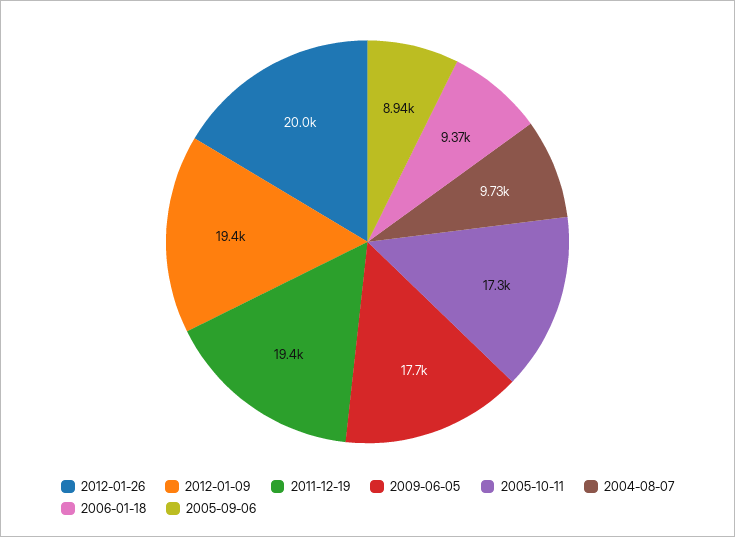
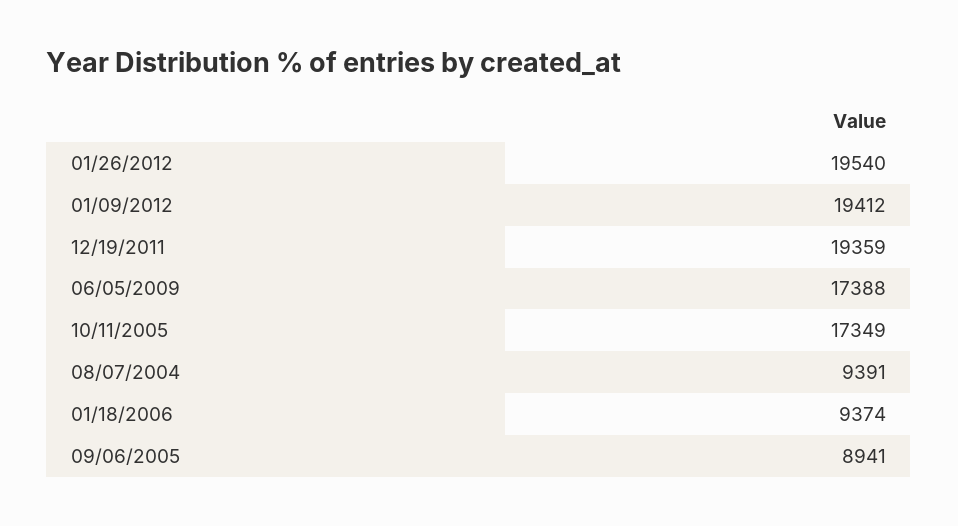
  {
-   "2012-01-26": 20000,
+   "2012-01-26": 19540,
    "2012-01-09": 19412,
    "2011-12-19": 19359,
-   "2009-06-05": 17700,
+   "2009-06-05": 17388,
    "2005-10-11": 17349,
-   "2004-08-07": 9730,
+   "2004-08-07": 9391,
    "2006-01-18": 9374,
    "2005-09-06": 8941
  }

